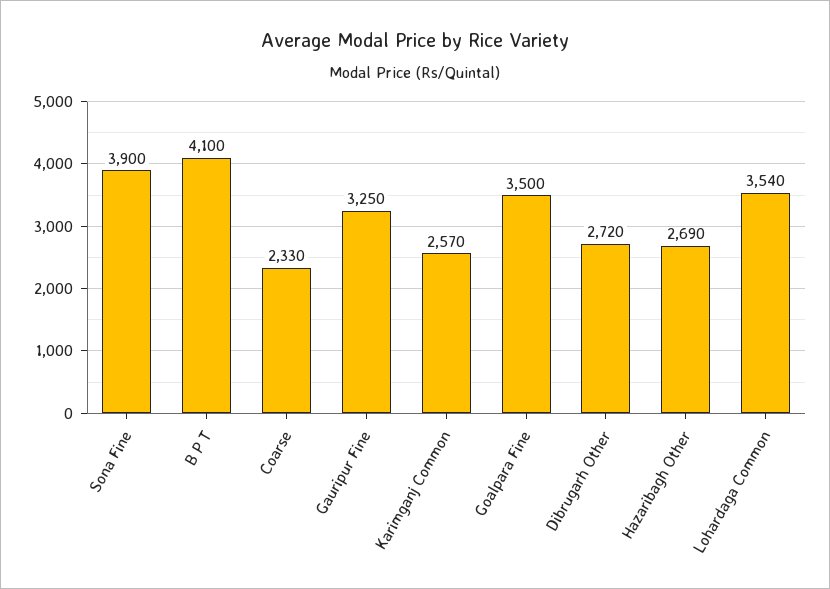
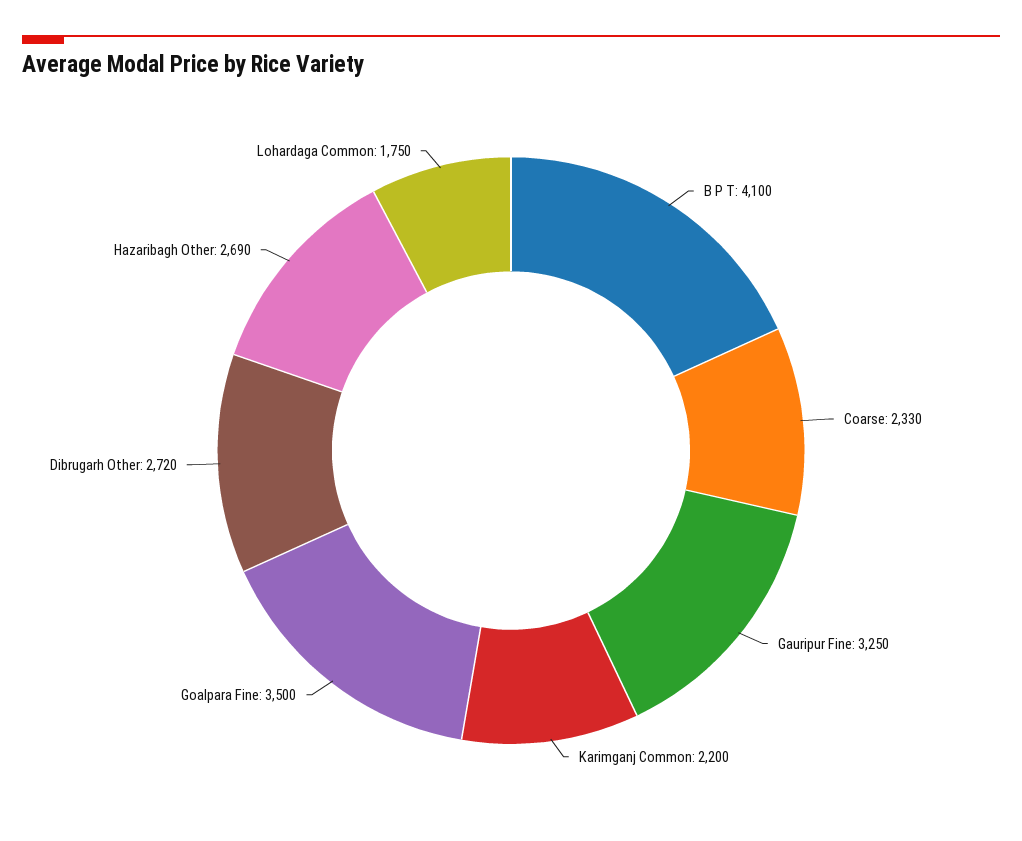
  {
-   "Sona Fine": 3900,
    "B P T": 4100,
    "Coarse": 2330,
    "Gauripur Fine": 3250,
-   "Karimganj Common": 2570,
+   "Karimganj Common": 2200,
    "Goalpara Fine": 3500,
    "Dibrugarh Other": 2720,
    "Hazaribagh Other": 2690,
-   "Lohardaga Common": 3540
+   "Lohardaga Common": 1750
  }

